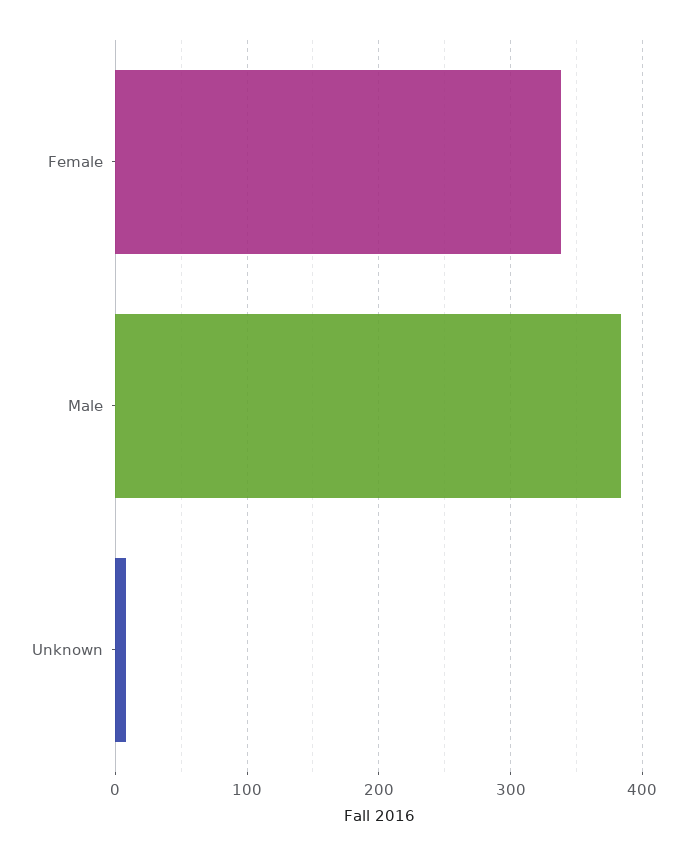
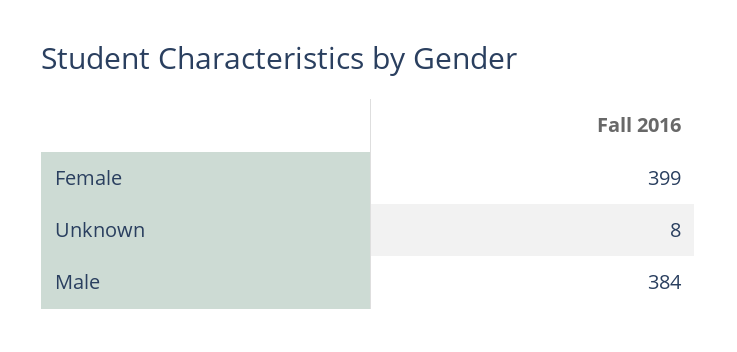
  {
-   "Female": 340,
+   "Female": 399,
    "Male": 384,
    "Unknown": 8
  }

